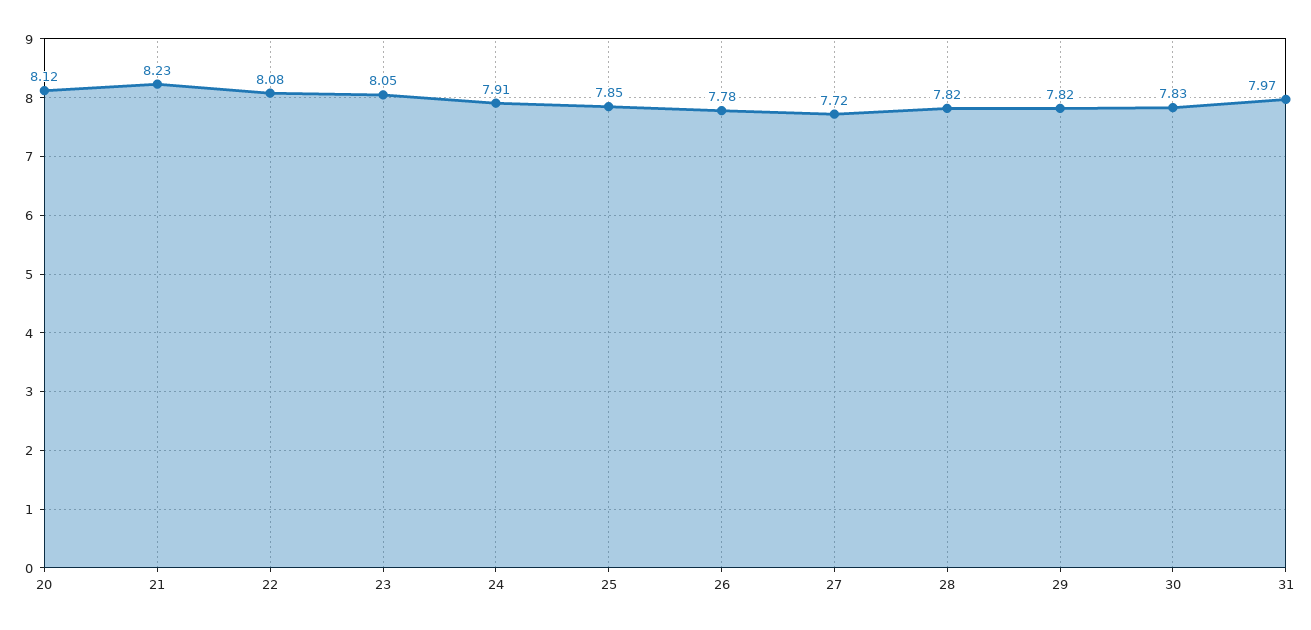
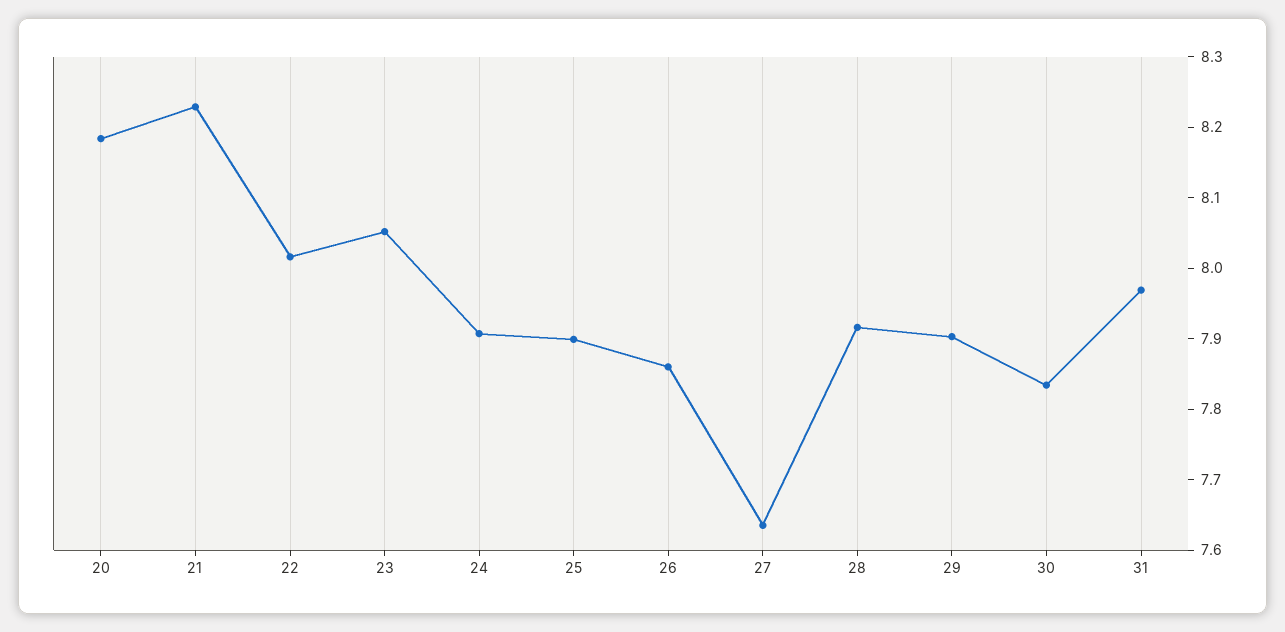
  {
-   "20": 8.12,
+   "20": 8.18,
    "21": 8.23,
-   "22": 8.08,
+   "22": 8.02,
    "23": 8.05,
    "24": 7.91,
-   "25": 7.85,
+   "25": 7.9,
-   "26": 7.78,
+   "26": 7.86,
-   "27": 7.72,
+   "27": 7.64,
-   "28": 7.82,
+   "28": 7.92,
-   "29": 7.82,
+   "29": 7.9,
    "30": 7.83,
    "31": 7.97
  }

